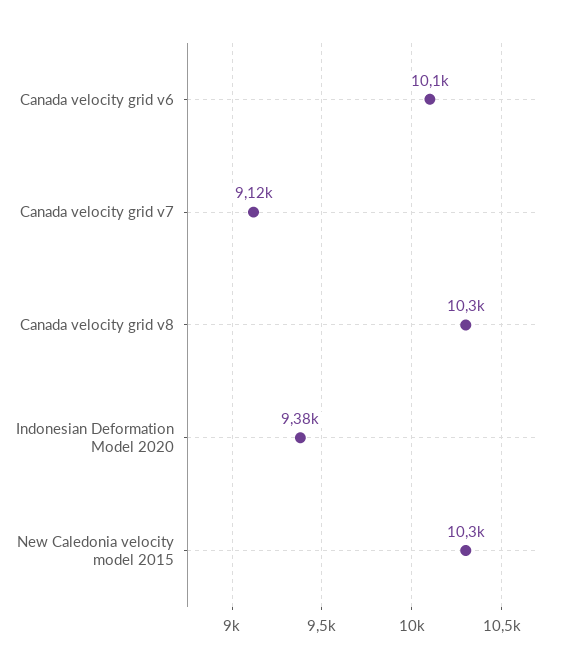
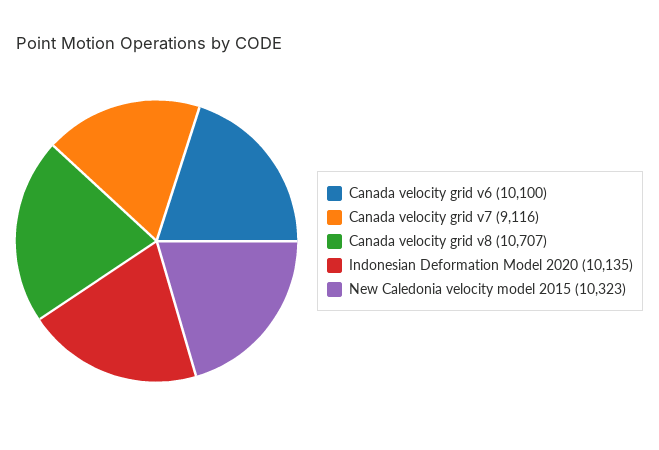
  {
    "Canada velocity grid v6": 10100,
    "Canada velocity grid v7": 9116,
-   "Canada velocity grid v8": 10300,
+   "Canada velocity grid v8": 10707,
-   "Indonesian Deformation Model 2020": 9380,
+   "Indonesian Deformation Model 2020": 10135,
    "New Caledonia velocity model 2015": 10323
  }

